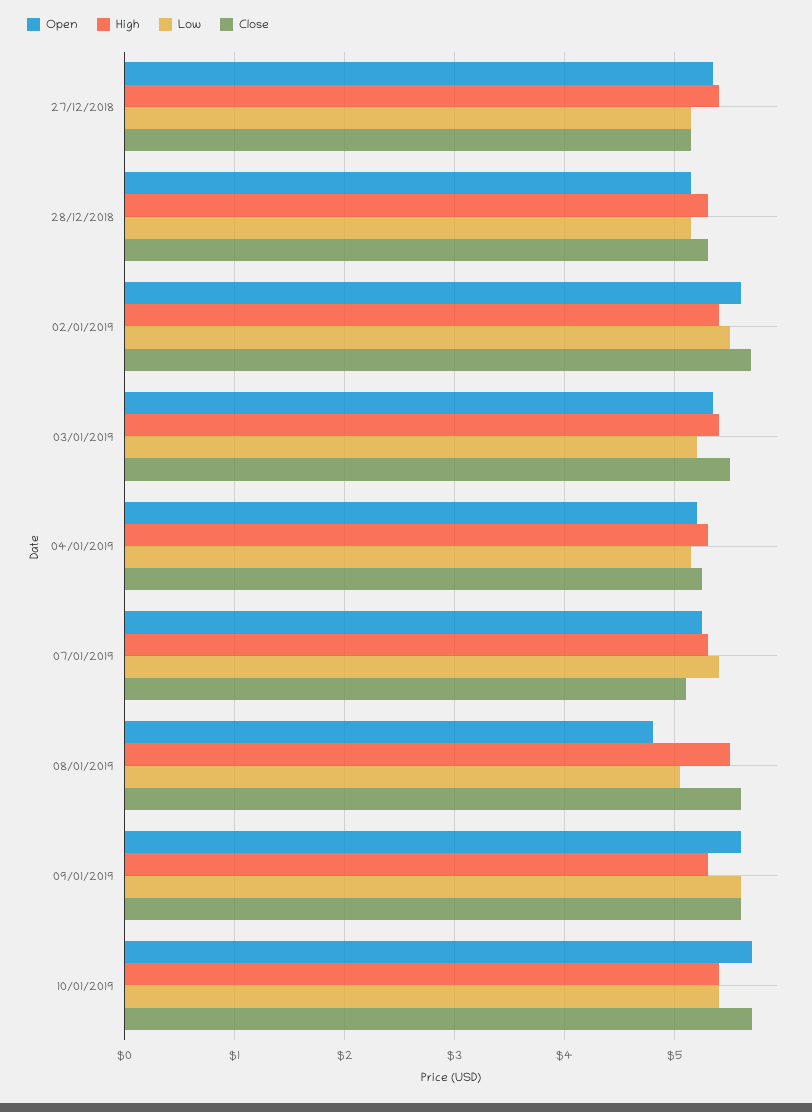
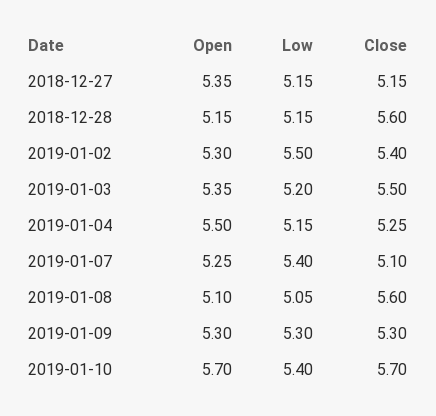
  {
    "Open": {
      "27/12/2018": 5.35,
      "28/12/2018": 5.15,
-     "02/01/2019": 5.6,
+     "02/01/2019": 5.3,
      "03/01/2019": 5.35,
-     "04/01/2019": 5.2,
+     "04/01/2019": 5.5,
      "07/01/2019": 5.25,
-     "08/01/2019": 4.8,
+     "08/01/2019": 5.1,
-     "09/01/2019": 5.6,
+     "09/01/2019": 5.3,
      "10/01/2019": 5.7
    },
-   "High": {
-     "27/12/2018": 5.4,
-     "28/12/2018": 5.3,
-     "02/01/2019": 5.4,
-     "03/01/2019": 5.4,
-     "04/01/2019": 5.3,
-     "07/01/2019": 5.3,
-     "08/01/2019": 5.5,
-     "09/01/2019": 5.3,
-     "10/01/2019": 5.4
-   },
    "Low": {
      "27/12/2018": 5.15,
      "28/12/2018": 5.15,
      "02/01/2019": 5.5,
      "03/01/2019": 5.2,
      "04/01/2019": 5.15,
      "07/01/2019": 5.4,
      "08/01/2019": 5.05,
-     "09/01/2019": 5.6,
+     "09/01/2019": 5.3,
      "10/01/2019": 5.4
    },
    "Close": {
      "27/12/2018": 5.15,
-     "28/12/2018": 5.3,
+     "28/12/2018": 5.6,
-     "02/01/2019": 5.7,
+     "02/01/2019": 5.4,
      "03/01/2019": 5.5,
      "04/01/2019": 5.25,
      "07/01/2019": 5.1,
      "08/01/2019": 5.6,
-     "09/01/2019": 5.6,
+     "09/01/2019": 5.3,
      "10/01/2019": 5.7
    }
  }

